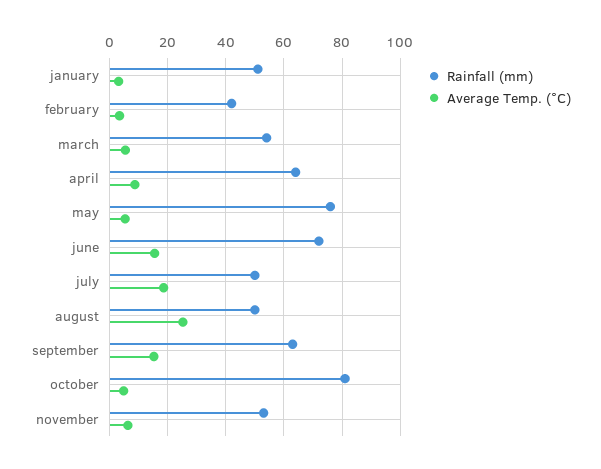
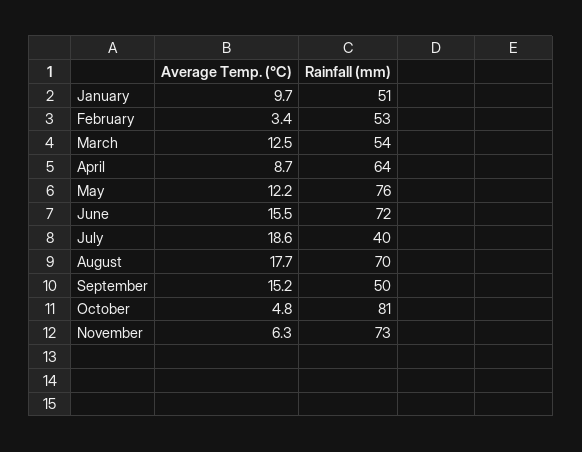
  {
    "Rainfall (mm)": {
      "january": 51,
-     "february": 42.5,
+     "february": 53,
      "march": 54,
      "april": 64,
      "may": 76,
      "june": 72,
-     "july": 50,
+     "july": 40,
-     "august": 50,
+     "august": 70,
-     "september": 62.5,
+     "september": 50,
      "october": 81,
-     "november": 52.5
+     "november": 73
    },
    "Average Temp. (°C)": {
-     "january": 2.5,
+     "january": 9.7,
      "february": 3.4,
-     "march": 5,
+     "march": 12.5,
      "april": 8.7,
-     "may": 5,
+     "may": 12.2,
      "june": 15.5,
      "july": 18.6,
-     "august": 25,
+     "august": 17.7,
      "september": 15.2,
      "october": 4.8,
      "november": 6.3
    }
  }

